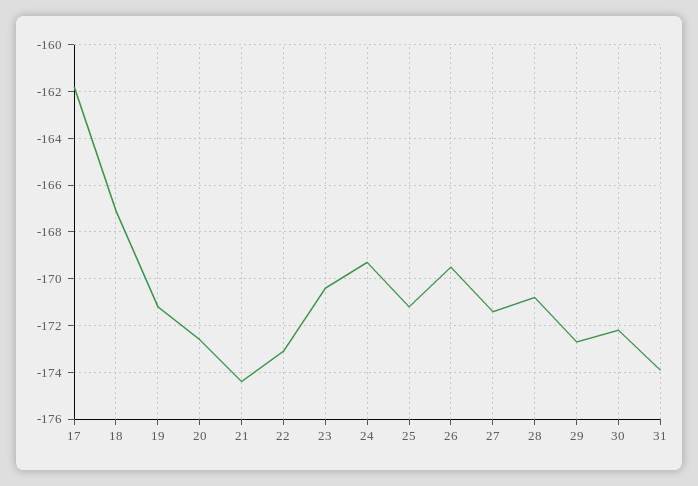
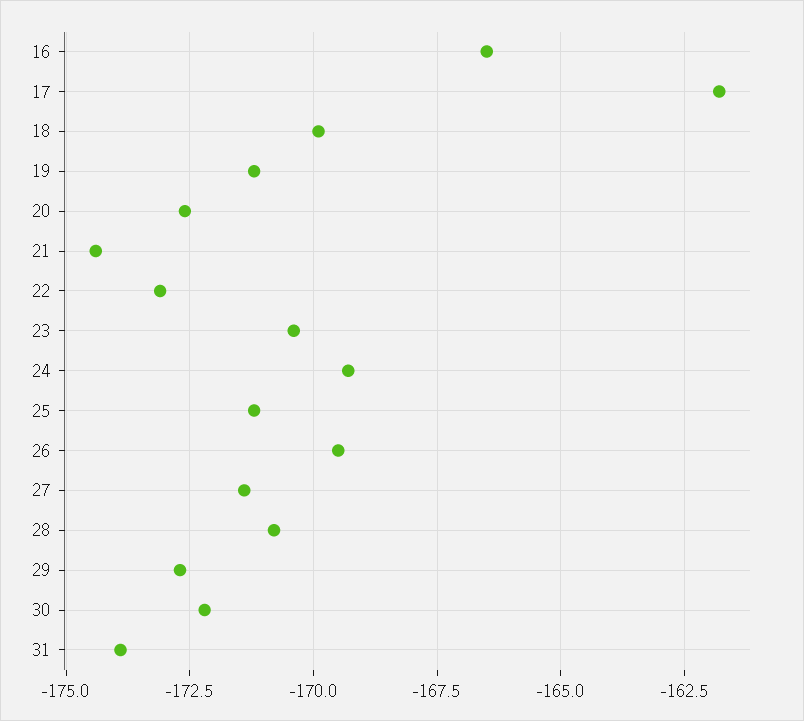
  {
    "17": -162,
-   "18": -167,
+   "18": -170,
    "19": -171,
    "20": -172.5,
    "21": -174.5,
    "22": -173,
    "23": -170.5,
    "24": -169.5,
    "25": -171,
    "26": -169.5,
    "27": -171.5,
    "28": -171,
    "29": -172.5,
    "30": -172,
-   "31": -174
+   "31": -174,
+   "16": -166.5
  }

